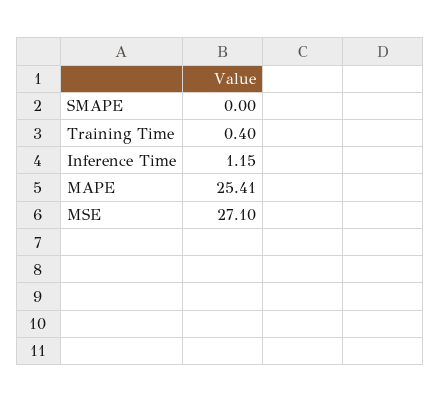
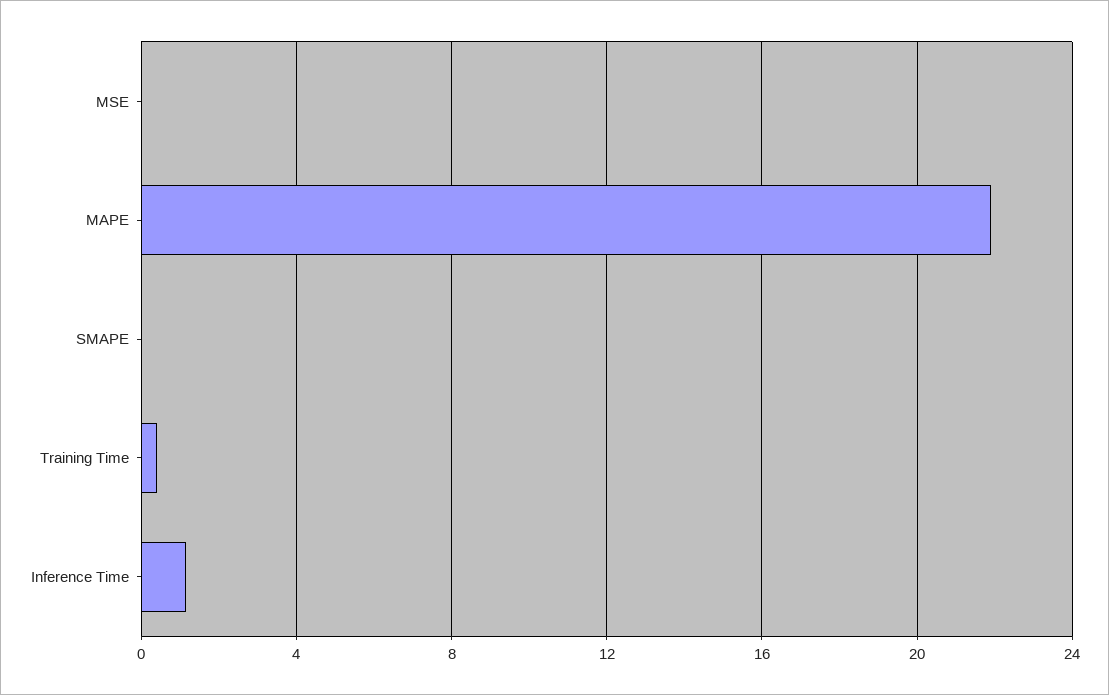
  {
    "SMAPE": 0,
    "Training Time": 0.4,
    "Inference Time": 1.15,
-   "MAPE": 25.41,
+   "MAPE": 22,
-   "MSE": 27.1
+   "MSE": 0
  }

